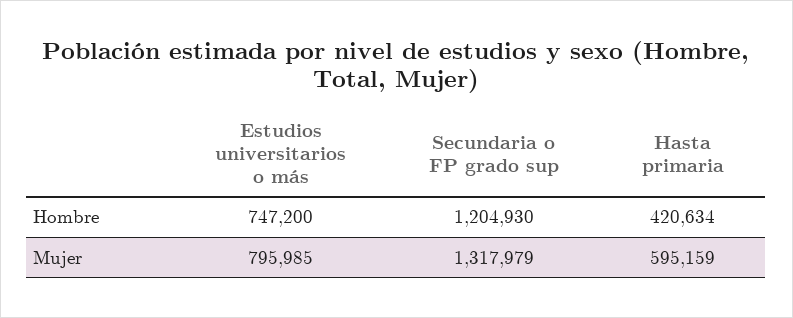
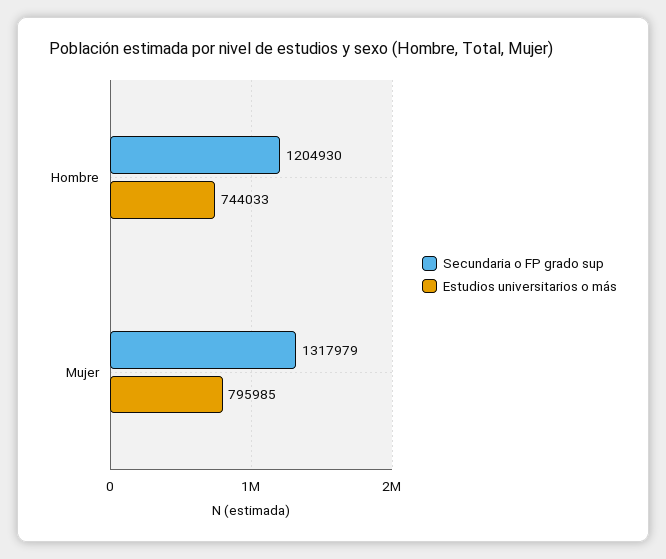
  {
    "Estudios universitarios o más": {
-     "Hombre": 747200,
+     "Hombre": 744033,
      "Mujer": 795985
    },
    "Secundaria o FP grado sup": {
      "Hombre": 1204930,
      "Mujer": 1317979
-   },
+   }
-   "Hasta primaria": {
-     "Hombre": 420634,
-     "Mujer": 595159
-   }
  }

